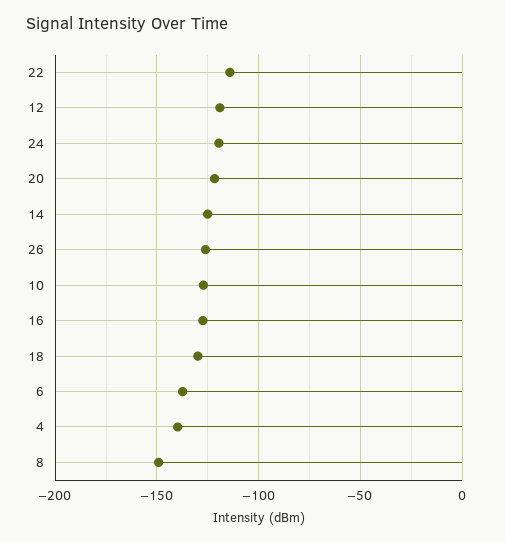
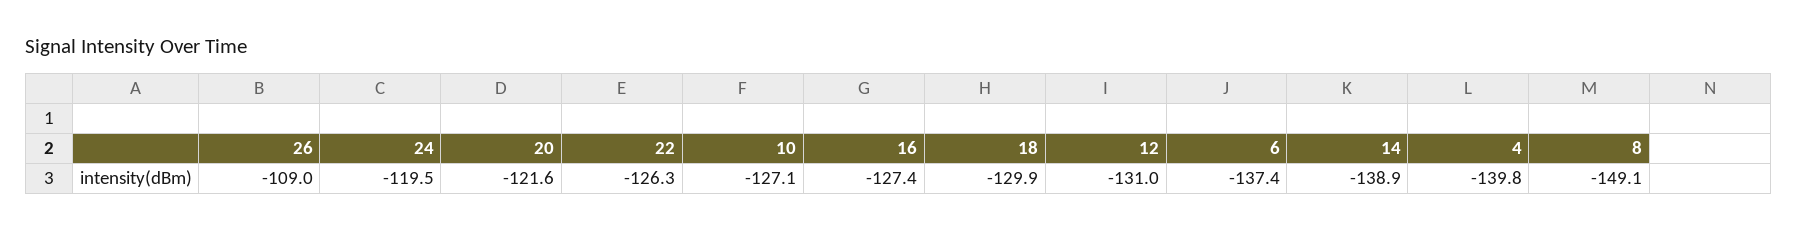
  {
-   "22": -115,
+   "22": -126.3,
-   "12": -120,
+   "12": -131,
    "24": -119.5,
    "20": -121.6,
-   "14": -125,
+   "14": -138.9,
-   "26": -125,
+   "26": -109,
    "10": -127.1,
    "16": -127.4,
    "18": -129.9,
    "6": -137.4,
    "4": -139.8,
    "8": -149.1
  }

